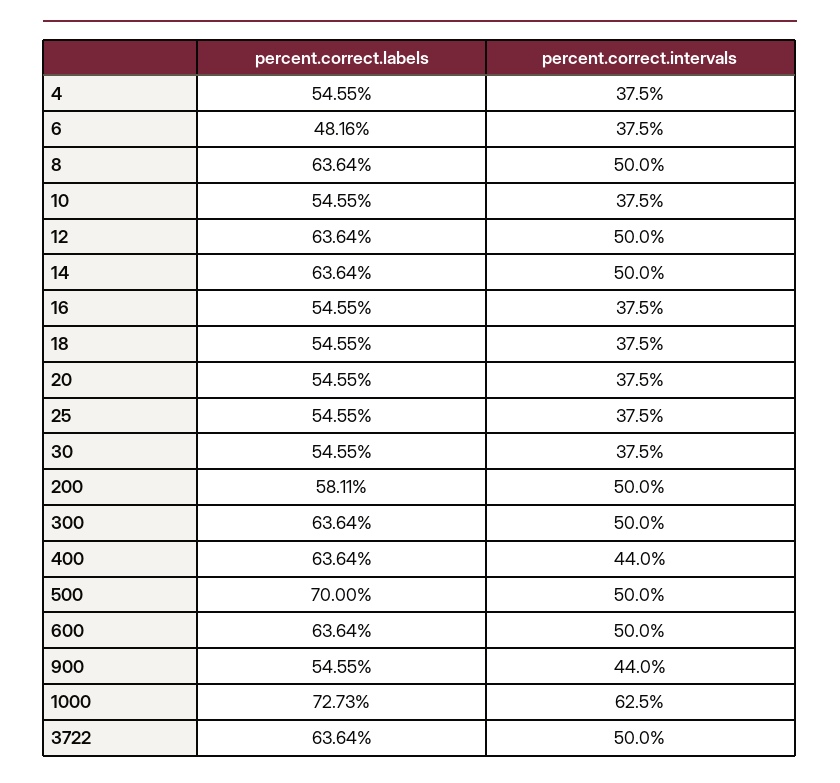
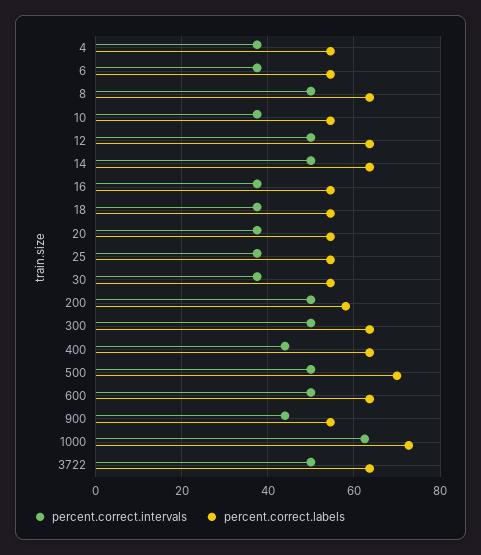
  {
    "percent.correct.labels": {
      "4": 54.55,
-     "6": 48.16,
+     "6": 54,
      "8": 63.64,
      "10": 54.55,
      "12": 63.64,
      "14": 63.64,
      "16": 54.55,
      "18": 54.55,
      "20": 54.55,
      "25": 54.55,
      "30": 54.55,
      "200": 58.11,
      "300": 63.64,
      "400": 63.64,
      "500": 70,
      "600": 63.64,
      "900": 54.55,
      "1000": 72.73,
      "3722": 63.64
    },
    "percent.correct.intervals": {
      "4": 37.5,
      "6": 37.5,
      "8": 50,
      "10": 37.5,
      "12": 50,
      "14": 50,
      "16": 37.5,
      "18": 37.5,
      "20": 37.5,
      "25": 37.5,
      "30": 37.5,
      "200": 50,
      "300": 50,
      "400": 44,
      "500": 50,
      "600": 50,
      "900": 44,
      "1000": 62.5,
      "3722": 50
    }
  }

